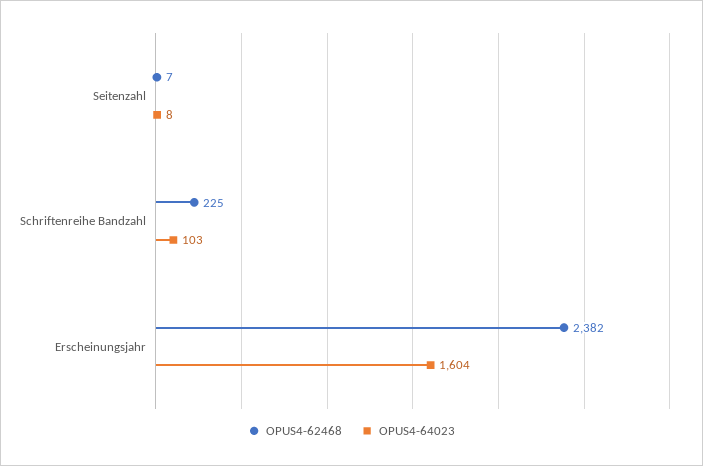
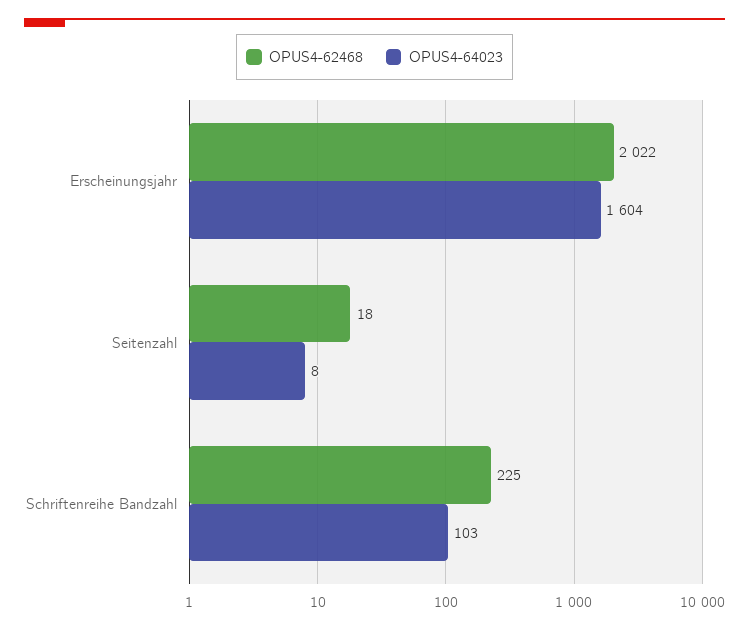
  {
    "OPUS4-62468": {
-     "Seitenzahl": 7,
+     "Seitenzahl": 18,
      "Schriftenreihe Bandzahl": 225,
-     "Erscheinungsjahr": 2382
+     "Erscheinungsjahr": 2022
    },
    "OPUS4-64023": {
      "Seitenzahl": 8,
      "Schriftenreihe Bandzahl": 103,
      "Erscheinungsjahr": 1604
    }
  }

